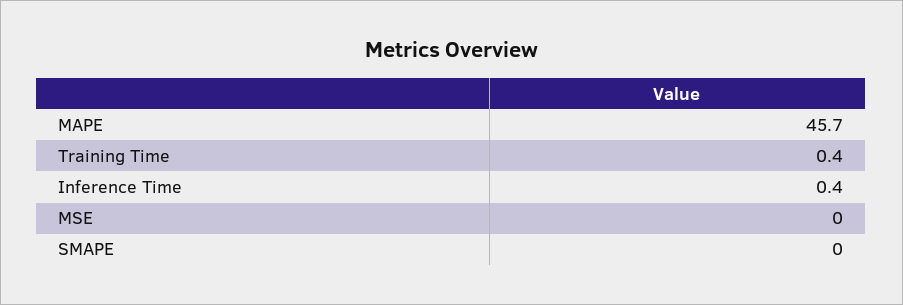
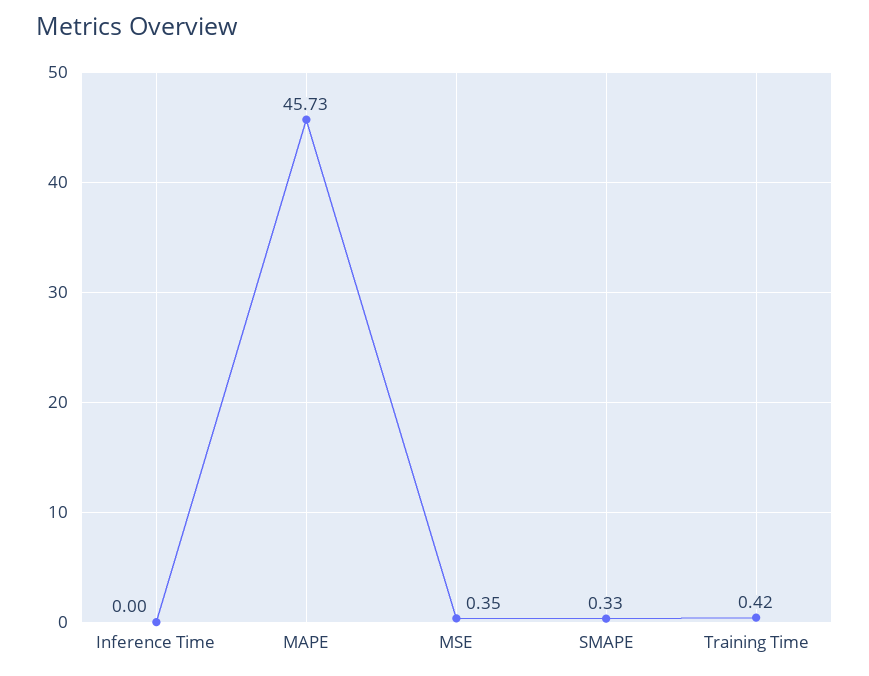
  {
    "MAPE": 45.73,
    "Training Time": 0.42,
-   "Inference Time": 0.4,
+   "Inference Time": 0,
-   "MSE": 0,
+   "MSE": 0.35,
-   "SMAPE": 0
+   "SMAPE": 0.33
  }

